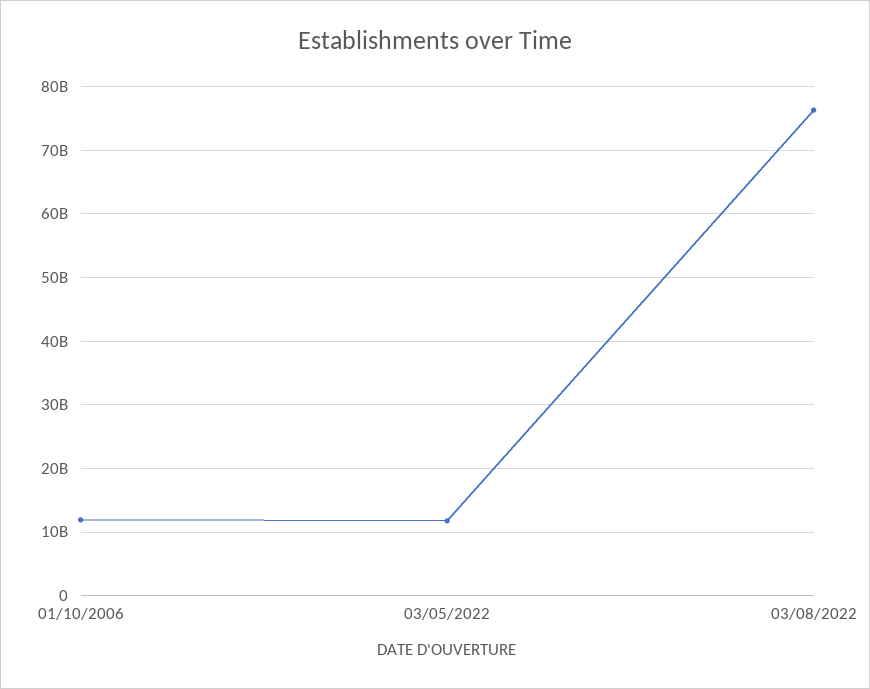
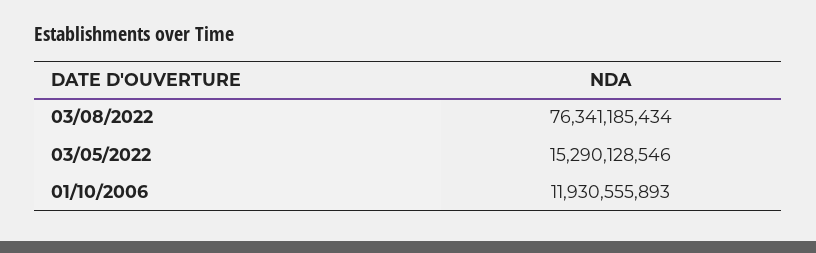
  {
    "01/10/2006": 11930555893,
-   "03/05/2022": 12000000000,
+   "03/05/2022": 15290128546,
    "03/08/2022": 76341185434
  }

